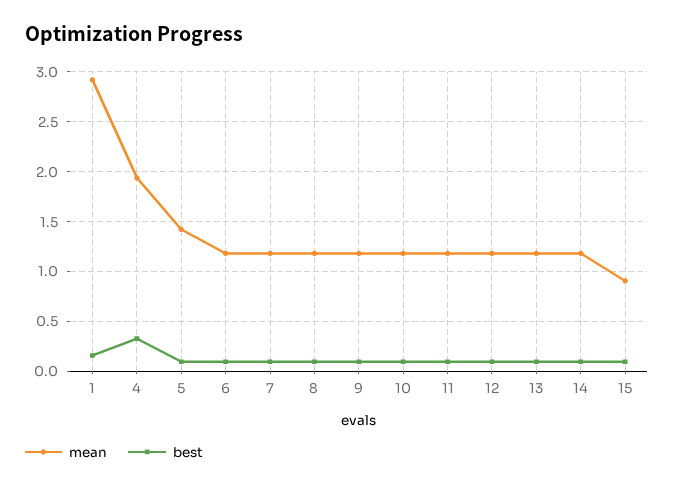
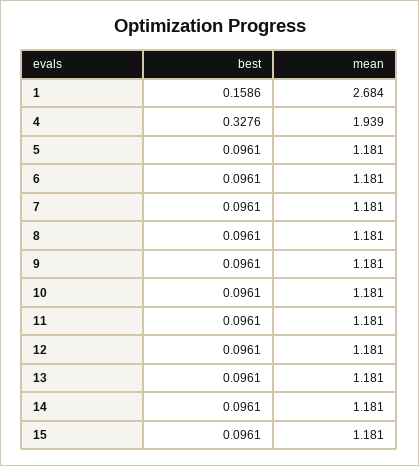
  {
    "mean": {
-     "1": 2.9,
+     "1": 2.684,
      "4": 1.939,
-     "5": 1.4,
+     "5": 1.181,
      "6": 1.181,
      "7": 1.181,
      "8": 1.181,
      "9": 1.181,
      "10": 1.181,
      "11": 1.181,
      "12": 1.181,
      "13": 1.181,
      "14": 1.181,
-     "15": 0.9
+     "15": 1.181
    },
    "best": {
      "1": 0.1586,
      "4": 0.3276,
      "5": 0.0961,
      "6": 0.0961,
      "7": 0.0961,
      "8": 0.0961,
      "9": 0.0961,
      "10": 0.0961,
      "11": 0.0961,
      "12": 0.0961,
      "13": 0.0961,
      "14": 0.0961,
      "15": 0.0961
    }
  }

